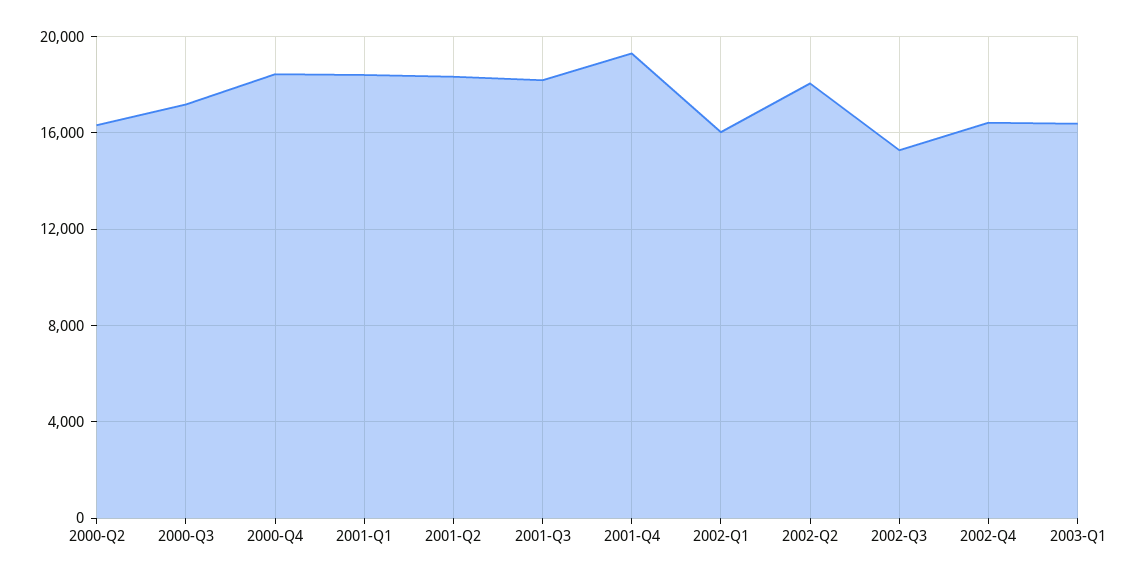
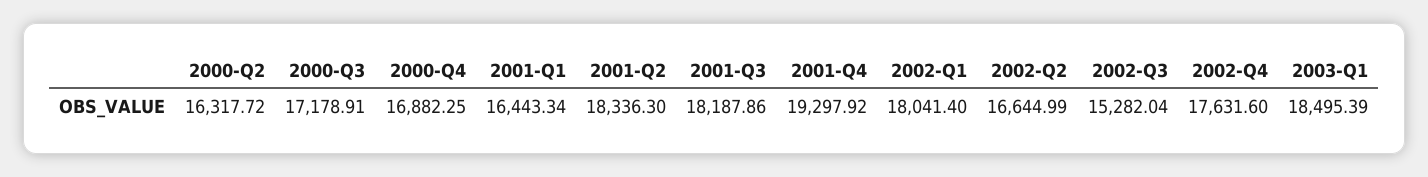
  {
    "2000-Q2": 16317.72,
    "2000-Q3": 17178.91,
-   "2000-Q4": 18500,
+   "2000-Q4": 16882.25,
-   "2001-Q1": 18500,
+   "2001-Q1": 16443.34,
    "2001-Q2": 18336.3,
    "2001-Q3": 18187.86,
    "2001-Q4": 19297.92,
-   "2002-Q1": 16000,
+   "2002-Q1": 18041.4,
-   "2002-Q2": 18000,
+   "2002-Q2": 16644.99,
    "2002-Q3": 15282.04,
-   "2002-Q4": 16500,
+   "2002-Q4": 17631.6,
-   "2003-Q1": 16500
+   "2003-Q1": 18495.39
  }

